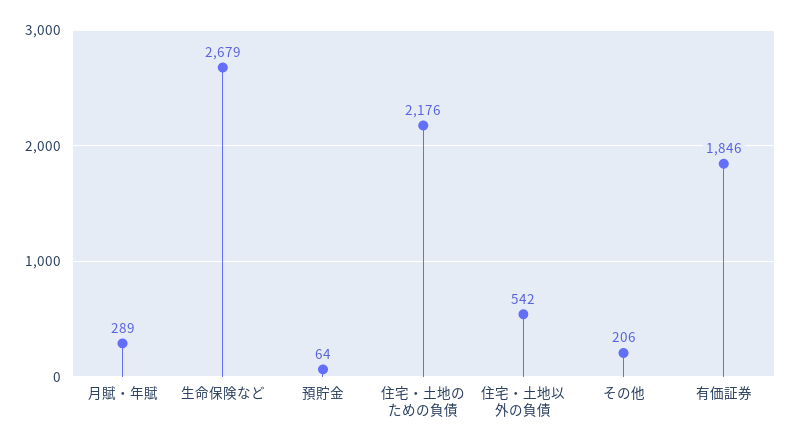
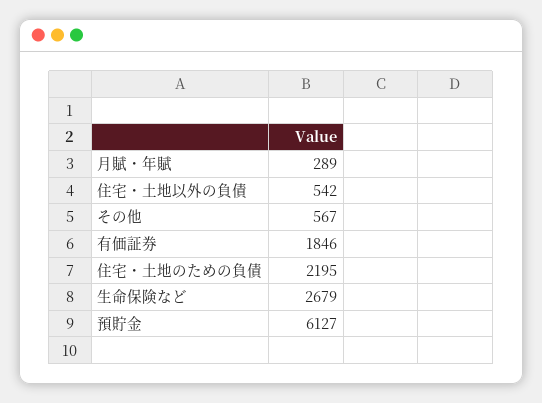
  {
    "月賦・年賦": 289,
    "生命保険など": 2679,
-   "預貯金": 64,
+   "預貯金": 6127,
-   "住宅・土地のための負債": 2176,
+   "住宅・土地のための負債": 2195,
    "住宅・土地以外の負債": 542,
-   "その他": 206,
+   "その他": 567,
    "有価証券": 1846
  }

